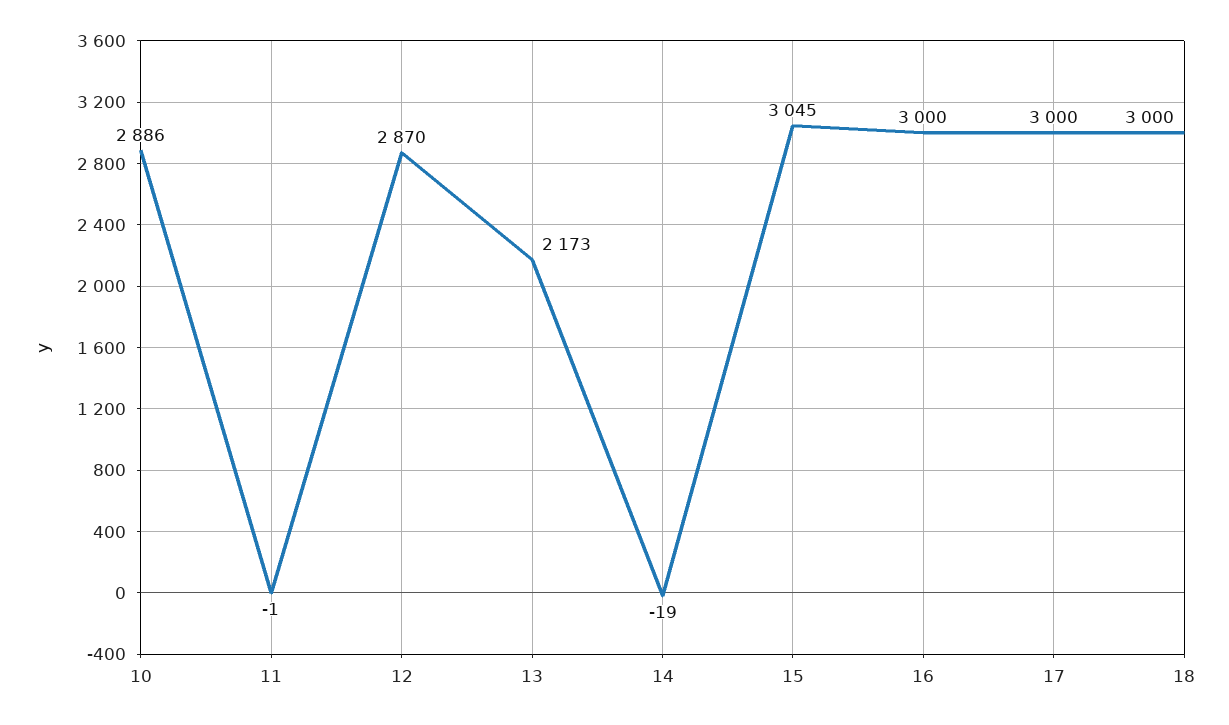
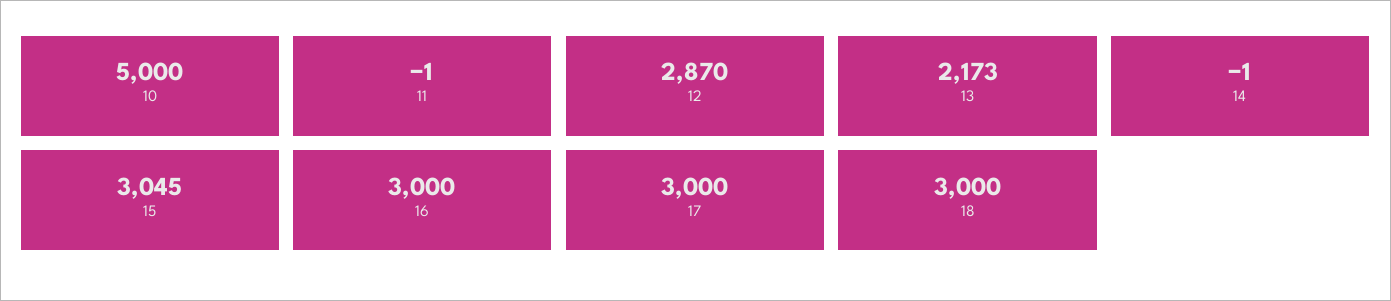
  {
-   "10": 2886,
+   "10": 5000,
    "11": -1,
    "12": 2870,
    "13": 2173,
-   "14": -19,
+   "14": -1,
    "15": 3045,
    "16": 3000,
    "17": 3000,
    "18": 3000
  }

